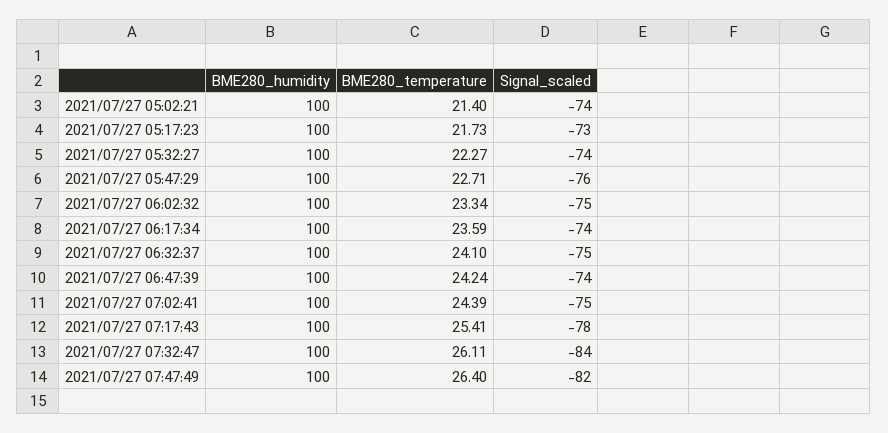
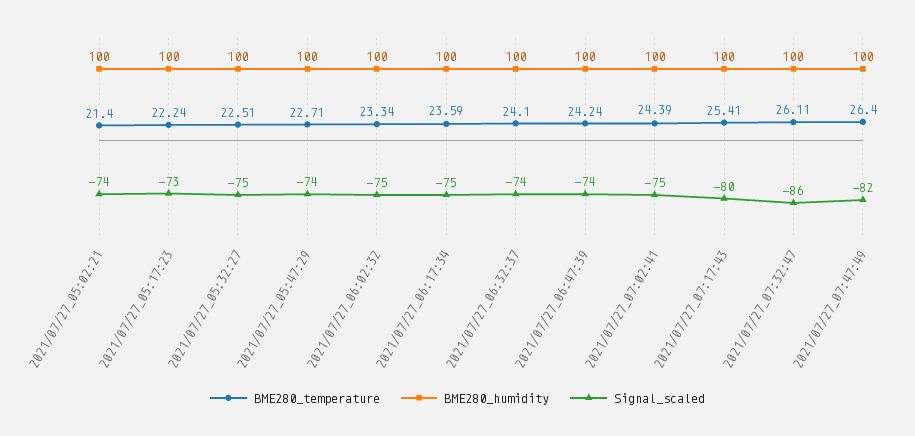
  {
    "BME280_humidity": {
      "2021/07/27 05:02:21": 100,
      "2021/07/27 05:17:23": 100,
      "2021/07/27 05:32:27": 100,
      "2021/07/27 05:47:29": 100,
      "2021/07/27 06:02:32": 100,
      "2021/07/27 06:17:34": 100,
      "2021/07/27 06:32:37": 100,
      "2021/07/27 06:47:39": 100,
      "2021/07/27 07:02:41": 100,
      "2021/07/27 07:17:43": 100,
      "2021/07/27 07:32:47": 100,
      "2021/07/27 07:47:49": 100
    },
    "BME280_temperature": {
      "2021/07/27 05:02:21": 21.4,
-     "2021/07/27 05:17:23": 21.73,
+     "2021/07/27 05:17:23": 22.24,
-     "2021/07/27 05:32:27": 22.27,
+     "2021/07/27 05:32:27": 22.51,
      "2021/07/27 05:47:29": 22.71,
      "2021/07/27 06:02:32": 23.34,
      "2021/07/27 06:17:34": 23.59,
      "2021/07/27 06:32:37": 24.1,
      "2021/07/27 06:47:39": 24.24,
      "2021/07/27 07:02:41": 24.39,
      "2021/07/27 07:17:43": 25.41,
      "2021/07/27 07:32:47": 26.11,
      "2021/07/27 07:47:49": 26.4
    },
    "Signal_scaled": {
      "2021/07/27 05:02:21": -74,
      "2021/07/27 05:17:23": -73,
-     "2021/07/27 05:32:27": -74,
+     "2021/07/27 05:32:27": -75,
-     "2021/07/27 05:47:29": -76,
+     "2021/07/27 05:47:29": -74,
      "2021/07/27 06:02:32": -75,
-     "2021/07/27 06:17:34": -74,
+     "2021/07/27 06:17:34": -75,
-     "2021/07/27 06:32:37": -75,
+     "2021/07/27 06:32:37": -74,
      "2021/07/27 06:47:39": -74,
      "2021/07/27 07:02:41": -75,
-     "2021/07/27 07:17:43": -78,
+     "2021/07/27 07:17:43": -80,
-     "2021/07/27 07:32:47": -84,
+     "2021/07/27 07:32:47": -86,
      "2021/07/27 07:47:49": -82
    }
  }

